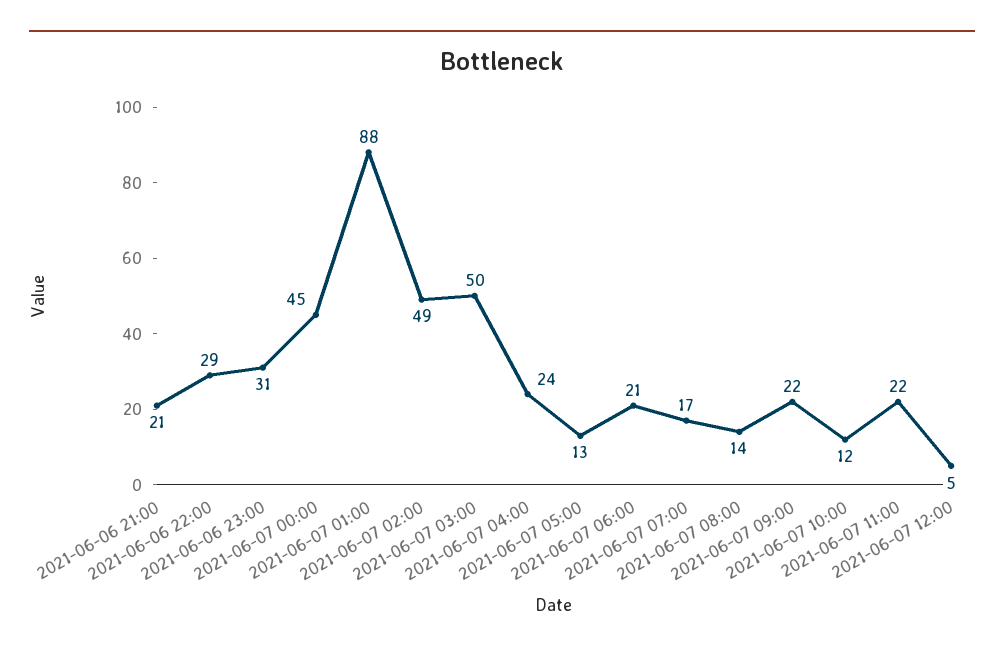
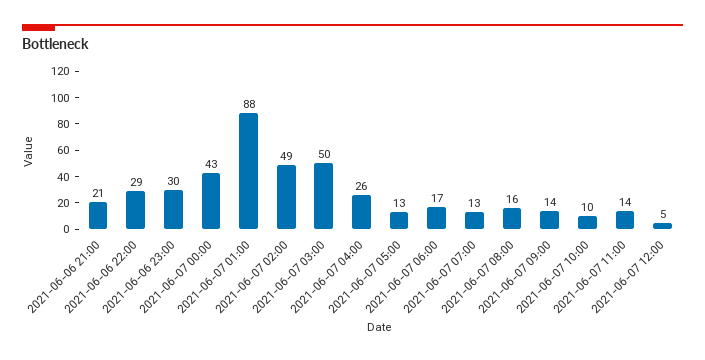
  {
    "2021-06-06 21:00": 21,
    "2021-06-06 22:00": 29,
-   "2021-06-06 23:00": 31,
+   "2021-06-06 23:00": 30,
-   "2021-06-07 00:00": 45,
+   "2021-06-07 00:00": 43,
    "2021-06-07 01:00": 88,
    "2021-06-07 02:00": 49,
    "2021-06-07 03:00": 50,
-   "2021-06-07 04:00": 24,
+   "2021-06-07 04:00": 26,
    "2021-06-07 05:00": 13,
-   "2021-06-07 06:00": 21,
+   "2021-06-07 06:00": 17,
-   "2021-06-07 07:00": 17,
+   "2021-06-07 07:00": 13,
-   "2021-06-07 08:00": 14,
+   "2021-06-07 08:00": 16,
-   "2021-06-07 09:00": 22,
+   "2021-06-07 09:00": 14,
-   "2021-06-07 10:00": 12,
+   "2021-06-07 10:00": 10,
-   "2021-06-07 11:00": 22,
+   "2021-06-07 11:00": 14,
    "2021-06-07 12:00": 5
  }

